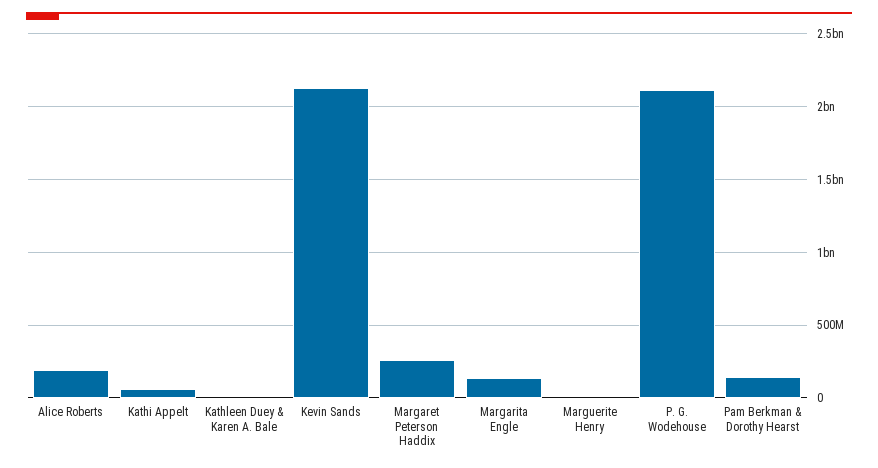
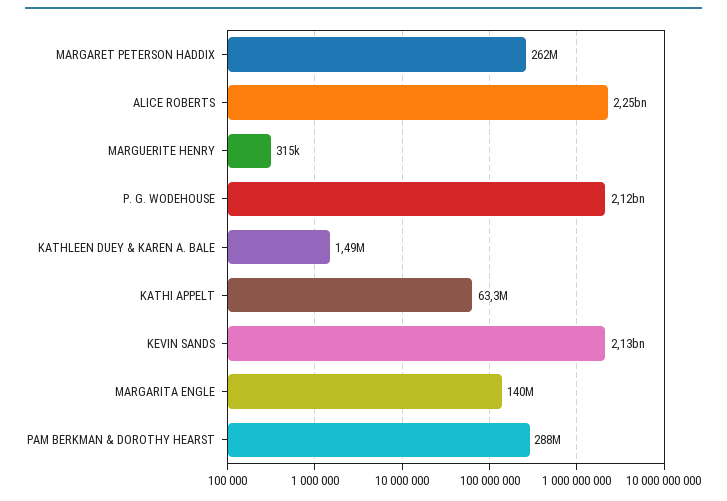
  {
-   "Alice Roberts": 200000000,
+   "Alice Roberts": 2250000000,
    "Kathi Appelt": 63300000,
    "Kathleen Duey & Karen A. Bale": 1490000,
    "Kevin Sands": 2130000000,
    "Margaret Peterson Haddix": 262000000,
    "Margarita Engle": 140000000,
    "Marguerite Henry": 315000,
    "P. G. Wodehouse": 2120000000,
-   "Pam Berkman & Dorothy Hearst": 150000000
+   "Pam Berkman & Dorothy Hearst": 288000000
  }

